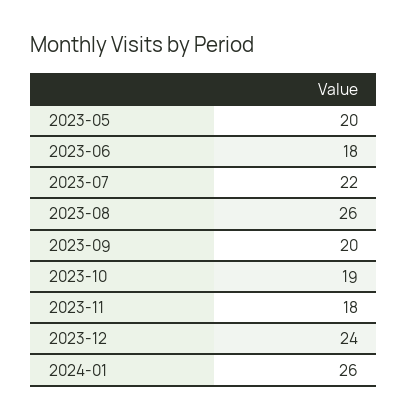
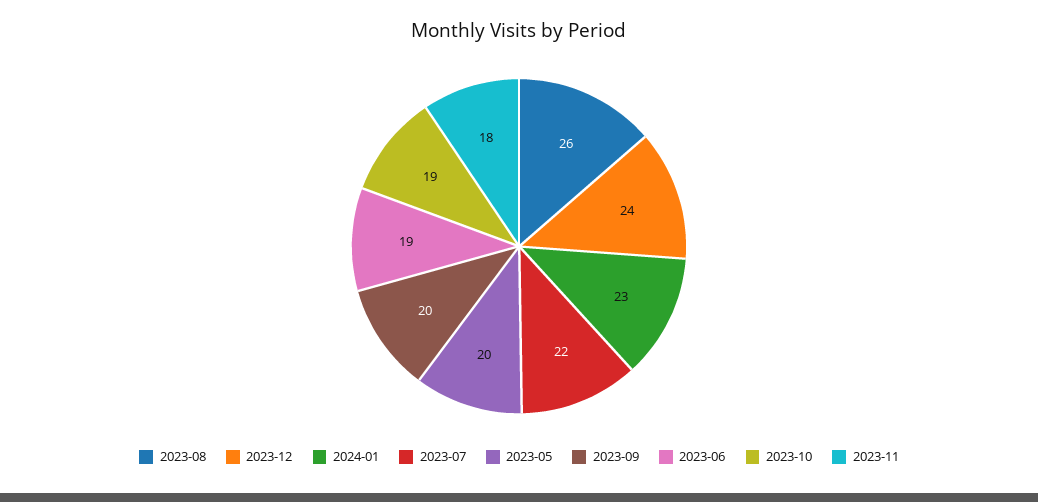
  {
    "2023-05": 20,
-   "2023-06": 18,
+   "2023-06": 19,
    "2023-07": 22,
    "2023-08": 26,
    "2023-09": 20,
    "2023-10": 19,
    "2023-11": 18,
    "2023-12": 24,
-   "2024-01": 26
+   "2024-01": 23
  }

